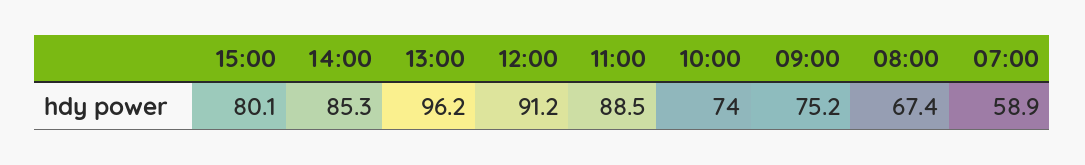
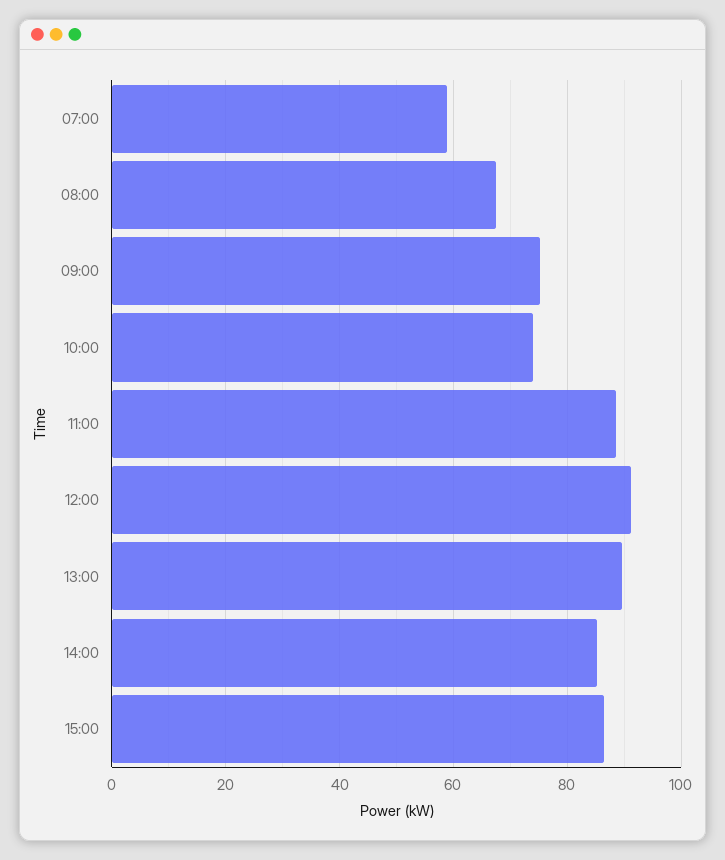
  {
-   "15:00": 80.1,
+   "15:00": 86,
    "14:00": 85.3,
-   "13:00": 96.2,
+   "13:00": 90,
    "12:00": 91.2,
    "11:00": 88.5,
    "10:00": 74,
    "09:00": 75.2,
    "08:00": 67.4,
    "07:00": 58.9
  }

